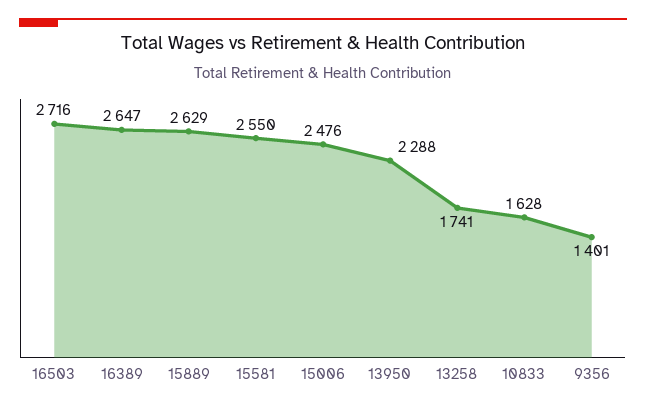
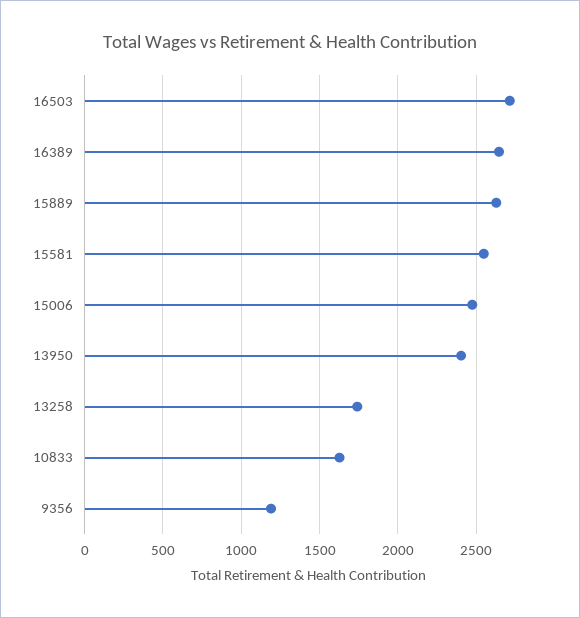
  {
    "16503": 2716,
    "16389": 2647,
    "15889": 2629,
    "15581": 2550,
    "15006": 2476,
-   "13950": 2288,
+   "13950": 2400,
    "13258": 1741,
    "10833": 1628,
-   "9356": 1401
+   "9356": 1200
  }

